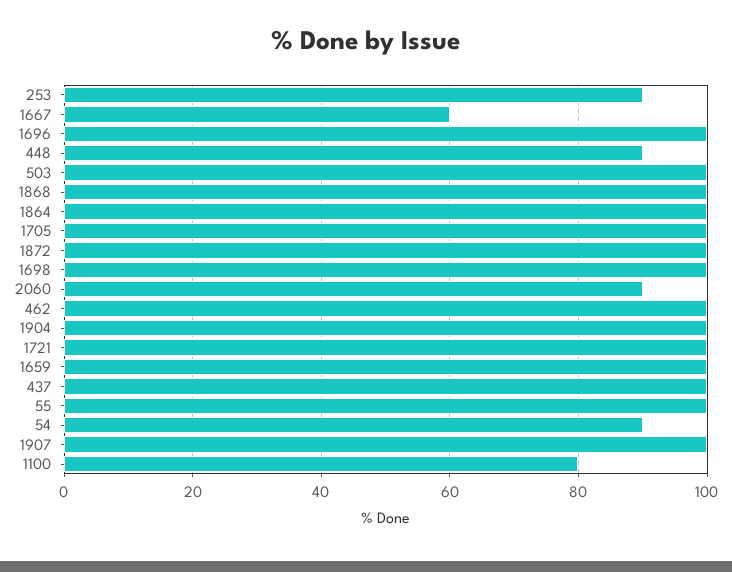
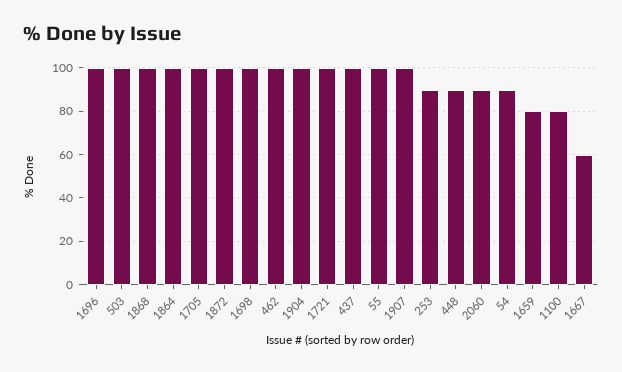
  {
    "253": 90,
    "1667": 60,
    "1696": 100,
    "448": 90,
    "503": 100,
    "1868": 100,
    "1864": 100,
    "1705": 100,
    "1872": 100,
    "1698": 100,
    "2060": 90,
    "462": 100,
    "1904": 100,
    "1721": 100,
-   "1659": 100,
+   "1659": 80,
    "437": 100,
    "55": 100,
    "54": 90,
    "1907": 100,
    "1100": 80
  }

